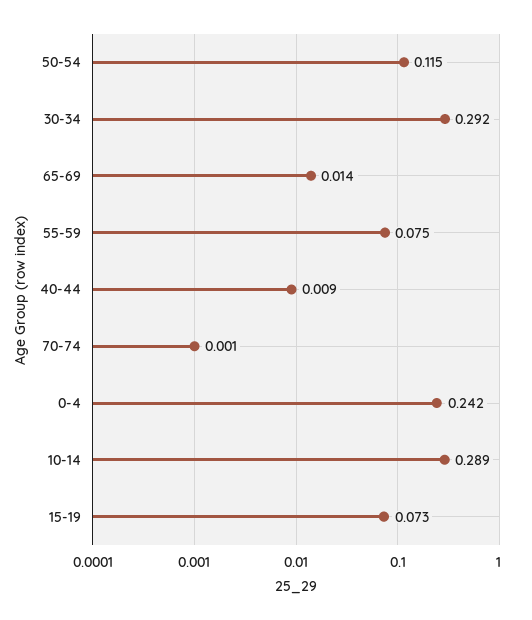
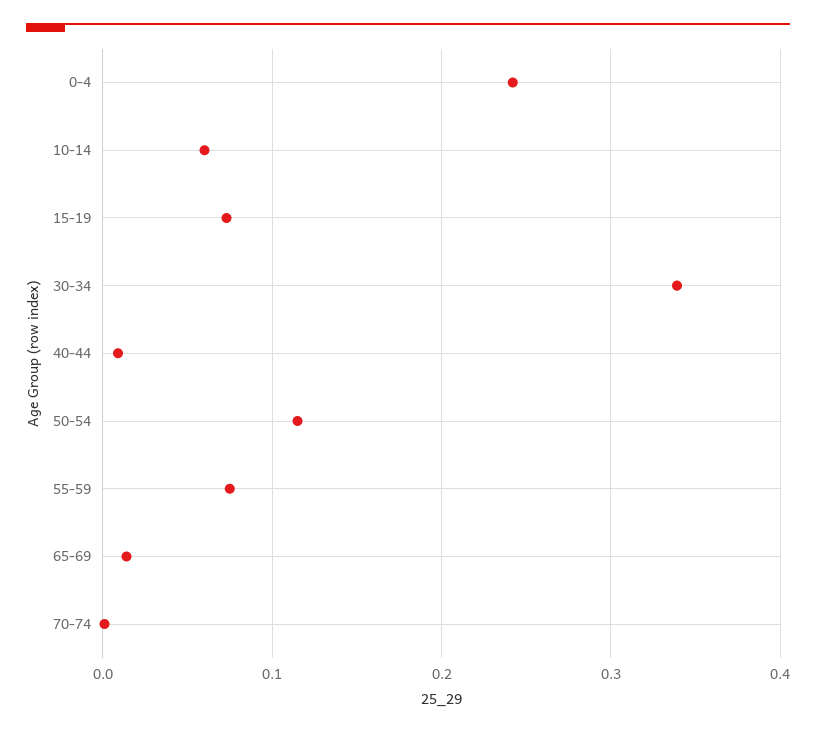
  {
    "50-54": 0.115,
-   "30-34": 0.292,
+   "30-34": 0.34,
    "65-69": 0.014,
    "55-59": 0.075,
    "40-44": 0.009,
    "70-74": 0.001,
    "0-4": 0.242,
-   "10-14": 0.289,
+   "10-14": 0.06,
    "15-19": 0.073
  }

